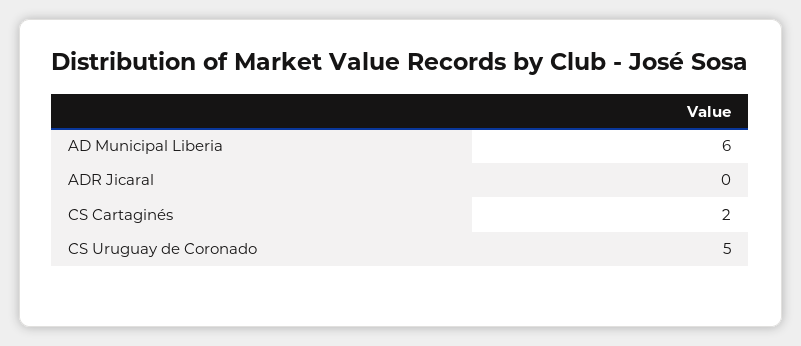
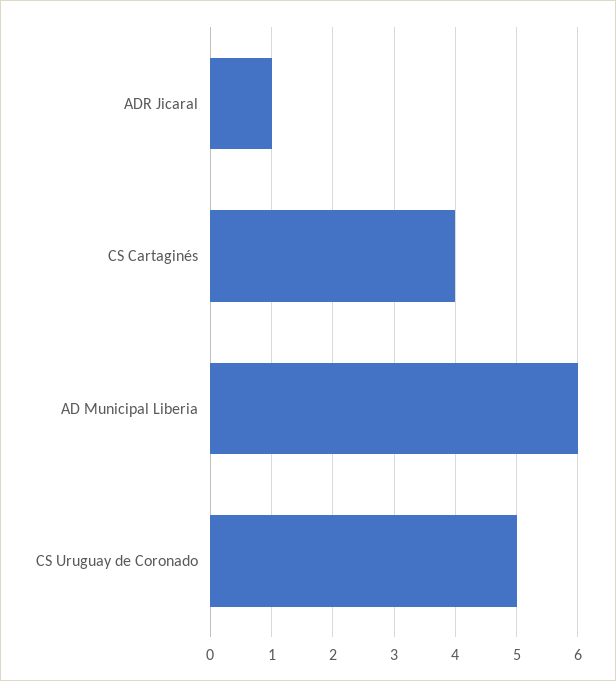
  {
    "AD Municipal Liberia": 6,
-   "ADR Jicaral": 0,
+   "ADR Jicaral": 1,
-   "CS Cartaginés": 2,
+   "CS Cartaginés": 4,
    "CS Uruguay de Coronado": 5
  }

